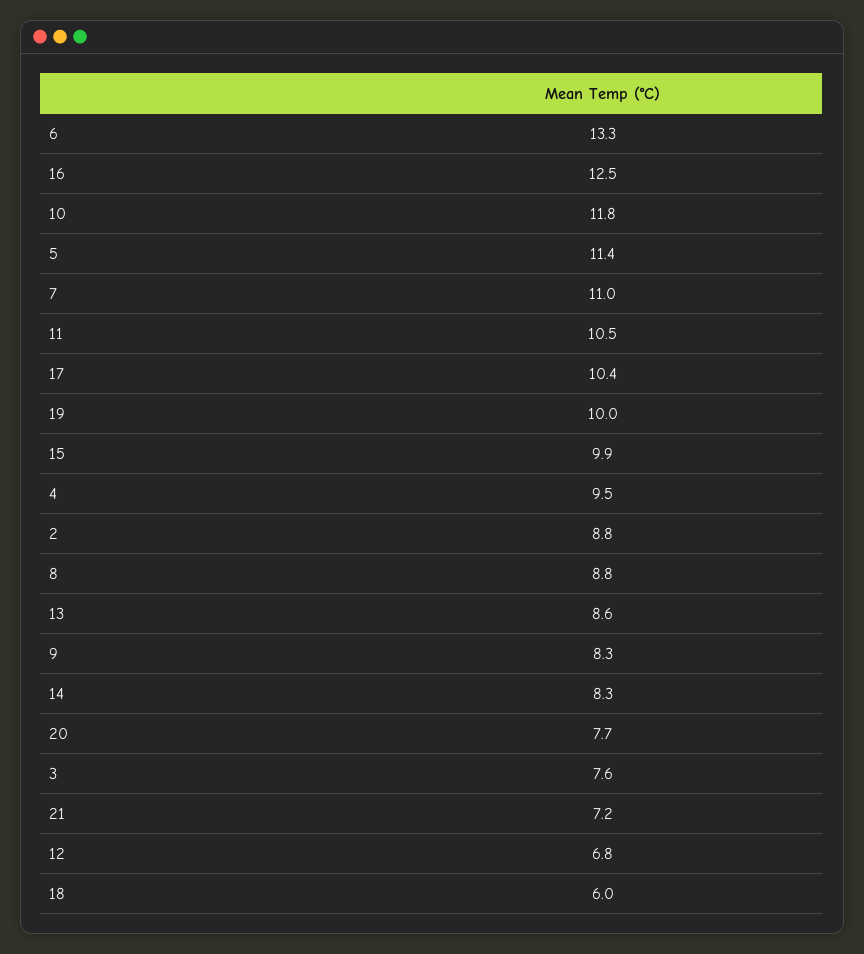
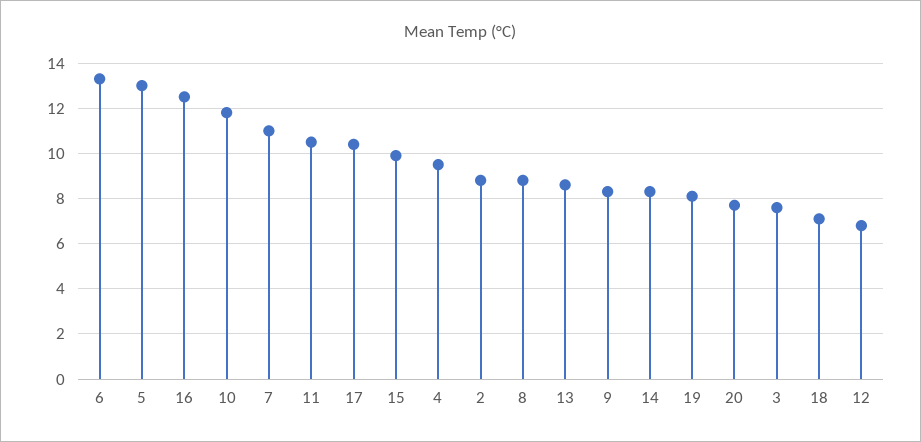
  {
    "6": 13.3,
    "16": 12.5,
    "10": 11.8,
-   "5": 11.4,
+   "5": 13,
    "7": 11,
    "11": 10.5,
    "17": 10.4,
-   "19": 10,
+   "19": 8,
    "15": 9.9,
    "4": 9.5,
    "2": 8.8,
    "8": 8.8,
    "13": 8.6,
    "9": 8.3,
    "14": 8.3,
    "20": 7.7,
    "3": 7.6,
-   "21": 7.2,
    "12": 6.8,
-   "18": 6
+   "18": 7
  }

